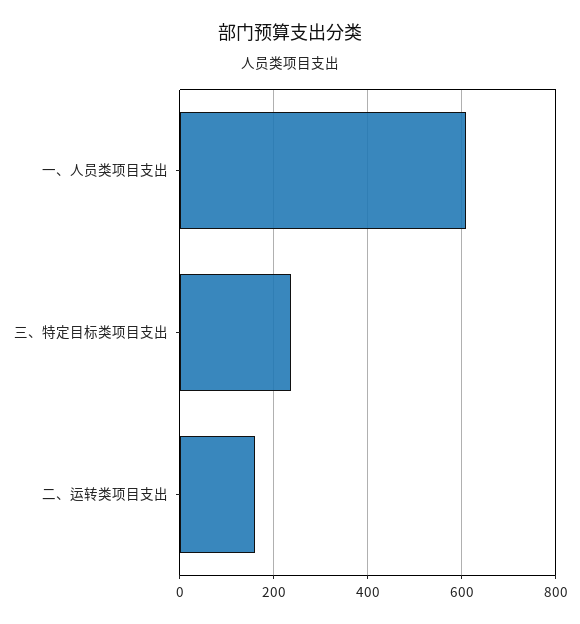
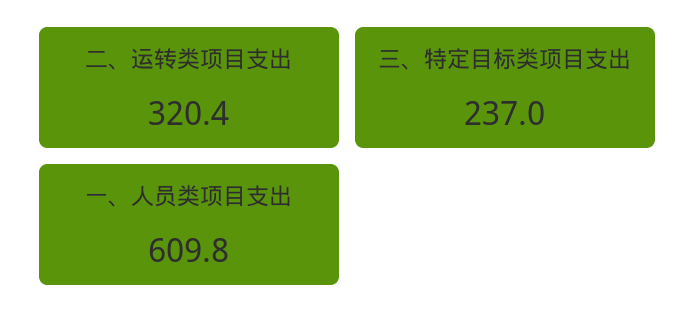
  {
    "一、人员类项目支出": 609.8,
    "三、特定目标类项目支出": 237,
-   "二、运转类项目支出": 160
+   "二、运转类项目支出": 320.4
  }

